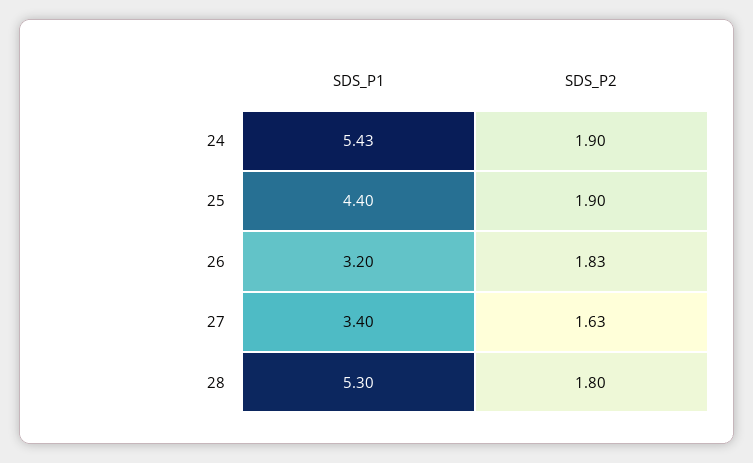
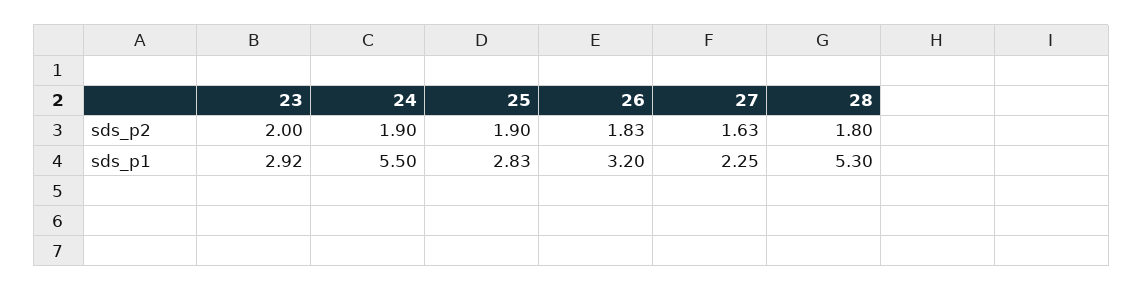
  {
    "SDS_P1": {
-     "24": 5.43,
+     "24": 5.5,
-     "25": 4.4,
+     "25": 2.83,
      "26": 3.2,
-     "27": 3.4,
+     "27": 2.25,
-     "28": 5.3
+     "28": 5.3,
+     "23": 2.92
    },
    "SDS_P2": {
      "24": 1.9,
      "25": 1.9,
      "26": 1.83,
      "27": 1.63,
-     "28": 1.8
+     "28": 1.8,
+     "23": 2
    }
  }

